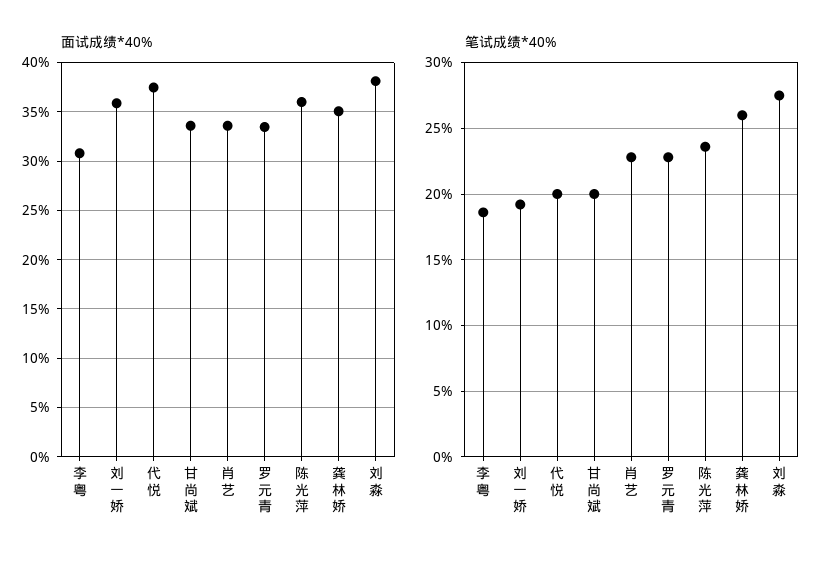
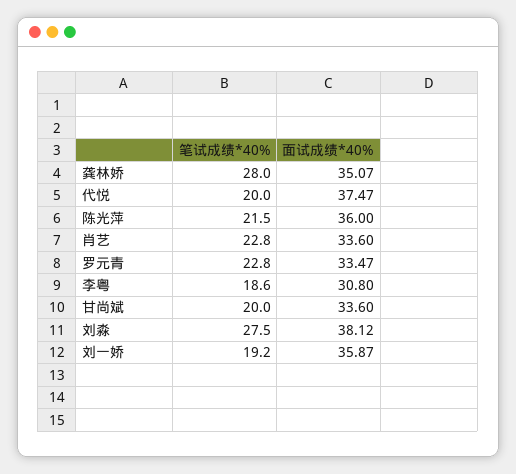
  {
    "面试成绩*40%": {
      "李粤": 30.8,
      "刘一娇": 35.87,
      "代悦": 37.47,
      "甘尚斌": 33.6,
      "肖艺": 33.6,
      "罗元青": 33.47,
      "陈光萍": 36,
      "龚林娇": 35.07,
      "刘淼": 38.12
    },
    "笔试成绩*40%": {
      "李粤": 18.6,
      "刘一娇": 19.2,
      "代悦": 20,
      "甘尚斌": 20,
      "肖艺": 22.8,
      "罗元青": 22.8,
-     "陈光萍": 23.5,
+     "陈光萍": 21.5,
-     "龚林娇": 26,
+     "龚林娇": 28,
      "刘淼": 27.5
    }
  }

